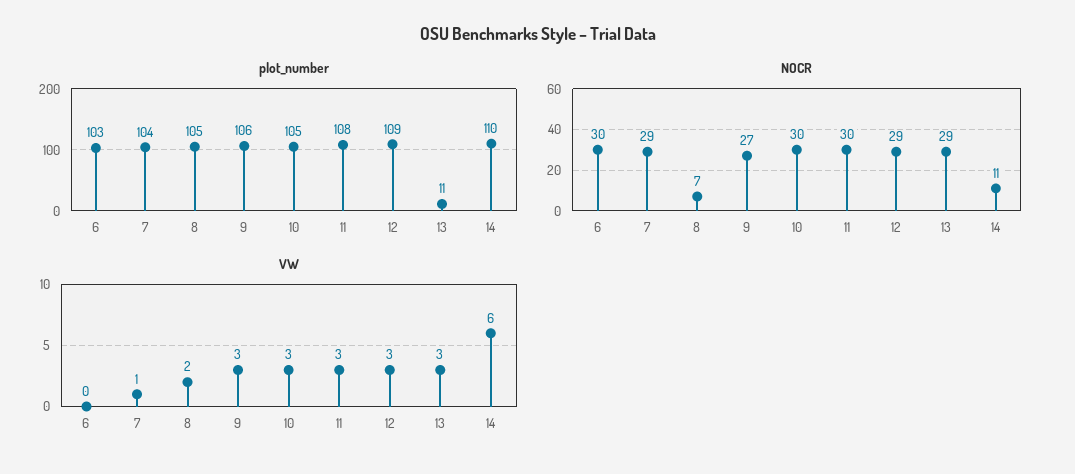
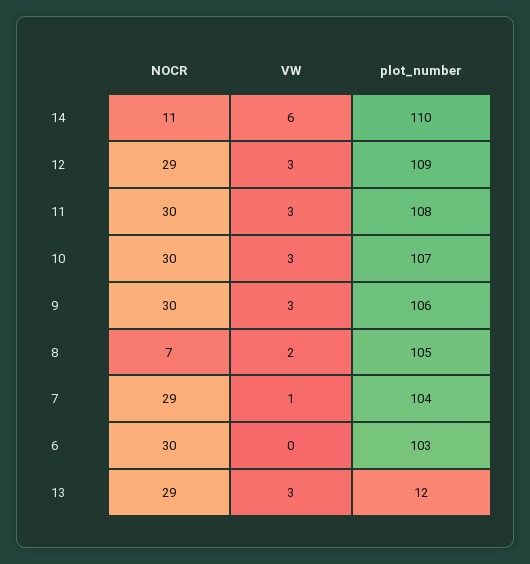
  {
    "plot_number": {
      "6": 103,
      "7": 104,
      "8": 105,
      "9": 106,
-     "10": 105,
+     "10": 107,
      "11": 108,
      "12": 109,
-     "13": 11,
+     "13": 12,
      "14": 110
    },
    "NOCR": {
      "6": 30,
      "7": 29,
      "8": 7,
-     "9": 27,
+     "9": 30,
      "10": 30,
      "11": 30,
      "12": 29,
      "13": 29,
      "14": 11
    },
    "VW": {
      "6": 0,
      "7": 1,
      "8": 2,
      "9": 3,
      "10": 3,
      "11": 3,
      "12": 3,
      "13": 3,
      "14": 6
    }
  }

